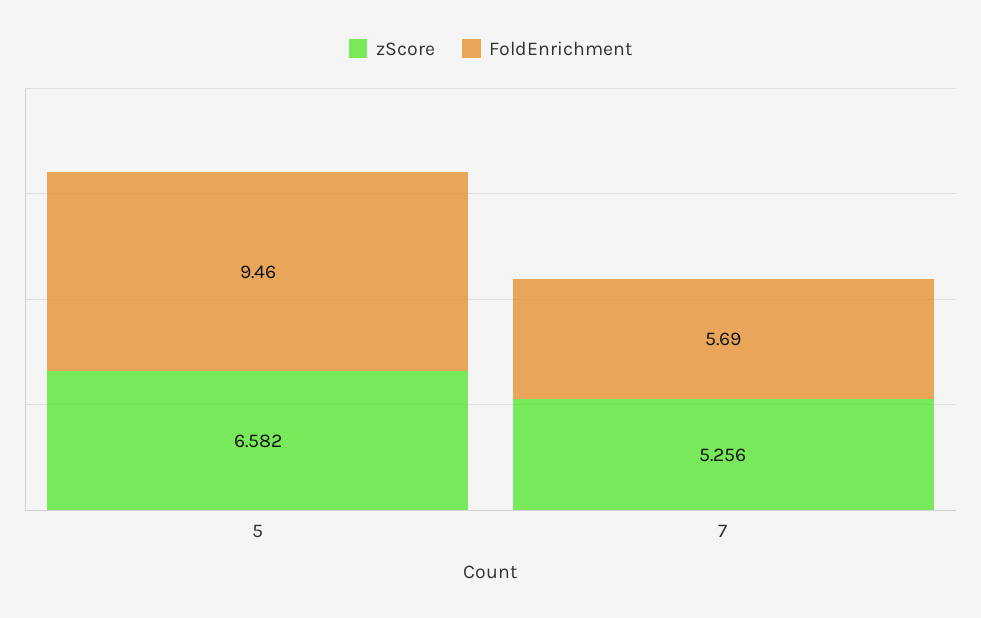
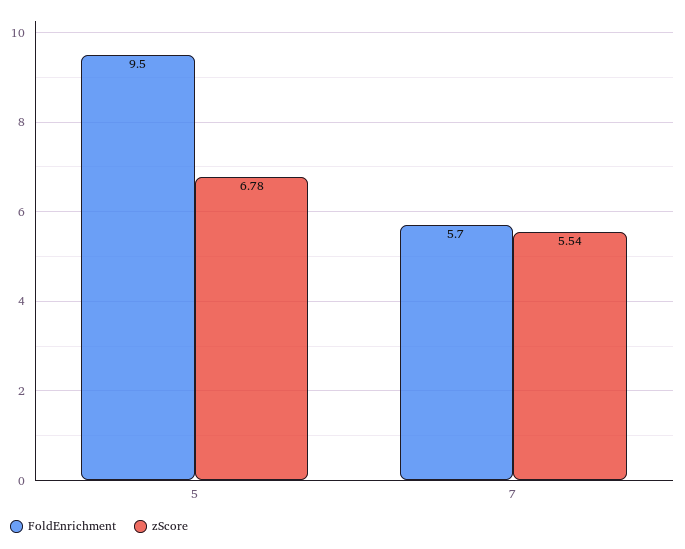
  {
    "zScore": {
-     "5": 6.582,
+     "5": 6.78,
-     "7": 5.256
+     "7": 5.54
    },
    "FoldEnrichment": {
      "5": 9.46,
      "7": 5.69
    }
  }

